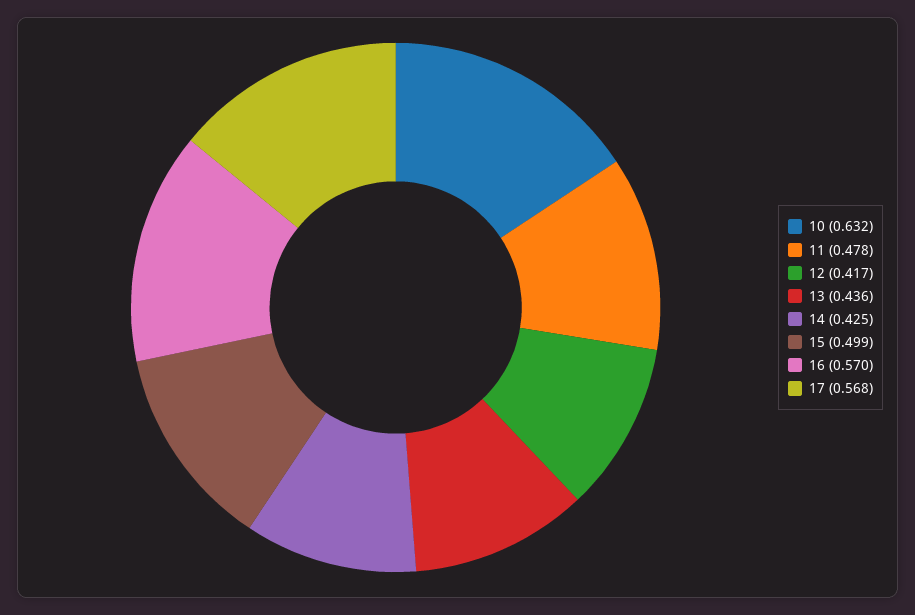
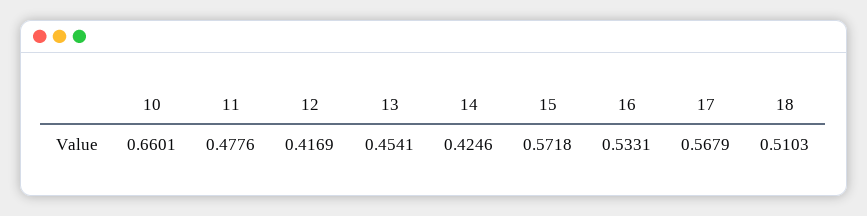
  {
-   "10": 0.632,
+   "10": 0.6601,
    "11": 0.4776,
    "12": 0.4169,
-   "13": 0.436,
+   "13": 0.4541,
    "14": 0.4246,
-   "15": 0.499,
+   "15": 0.5718,
-   "16": 0.57,
+   "16": 0.5331,
-   "17": 0.5679
+   "17": 0.5679,
+   "18": 0.5103
  }

